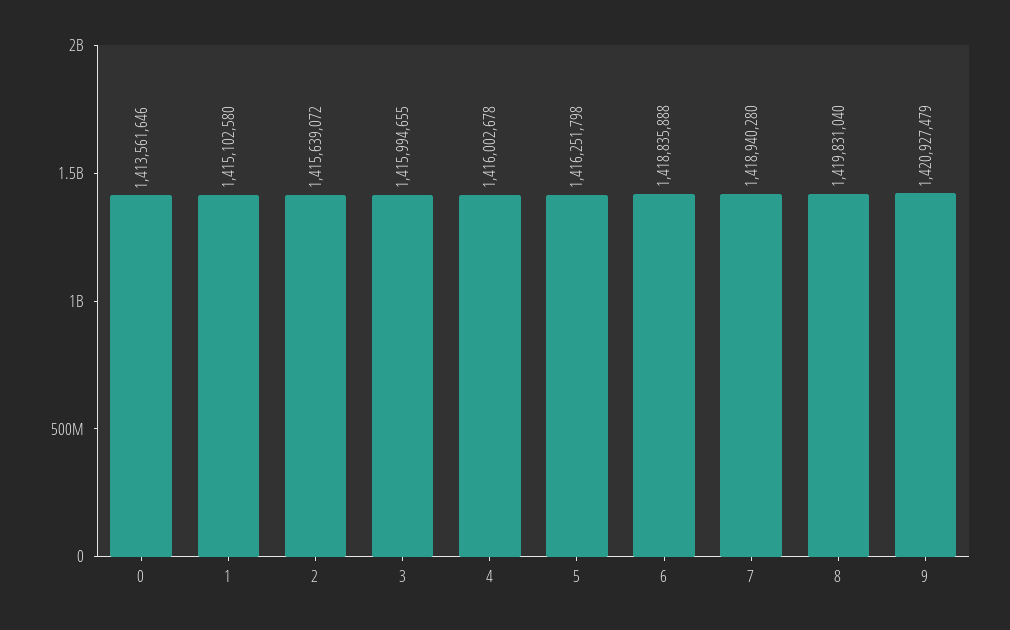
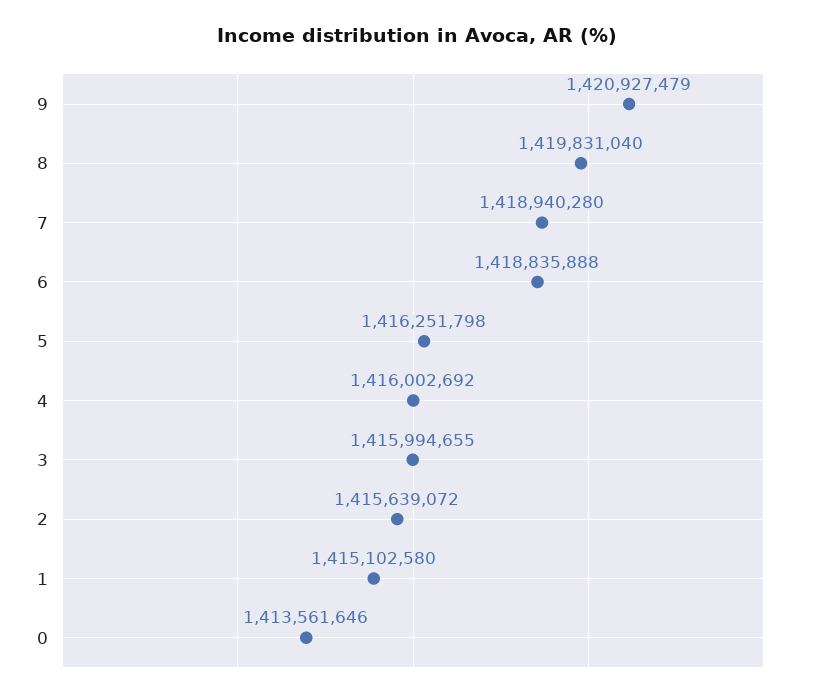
  {
    "0": 1413561646,
    "1": 1415102580,
    "2": 1415639072,
    "3": 1415994655,
-   "4": 1416002678,
+   "4": 1416002692,
    "5": 1416251798,
    "6": 1418835888,
    "7": 1418940280,
    "8": 1419831040,
    "9": 1420927479
  }

